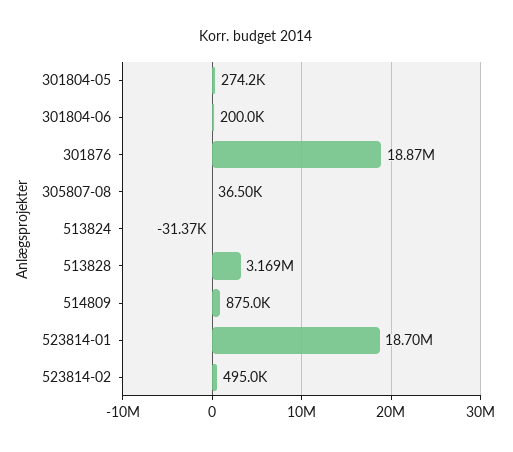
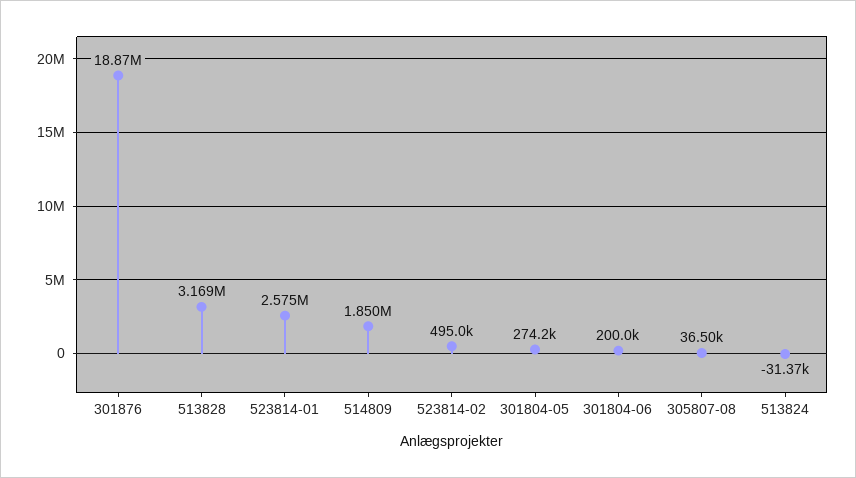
  {
    "301804-05": 274200,
    "301804-06": 200000,
    "301876": 18870000,
    "305807-08": 36500,
    "513824": -31370,
    "513828": 3169000,
-   "514809": 875000,
+   "514809": 1850000,
-   "523814-01": 18700000,
+   "523814-01": 2575000,
    "523814-02": 495000
  }

